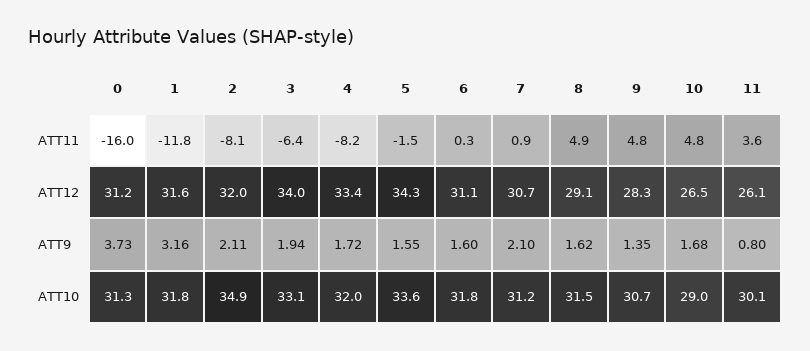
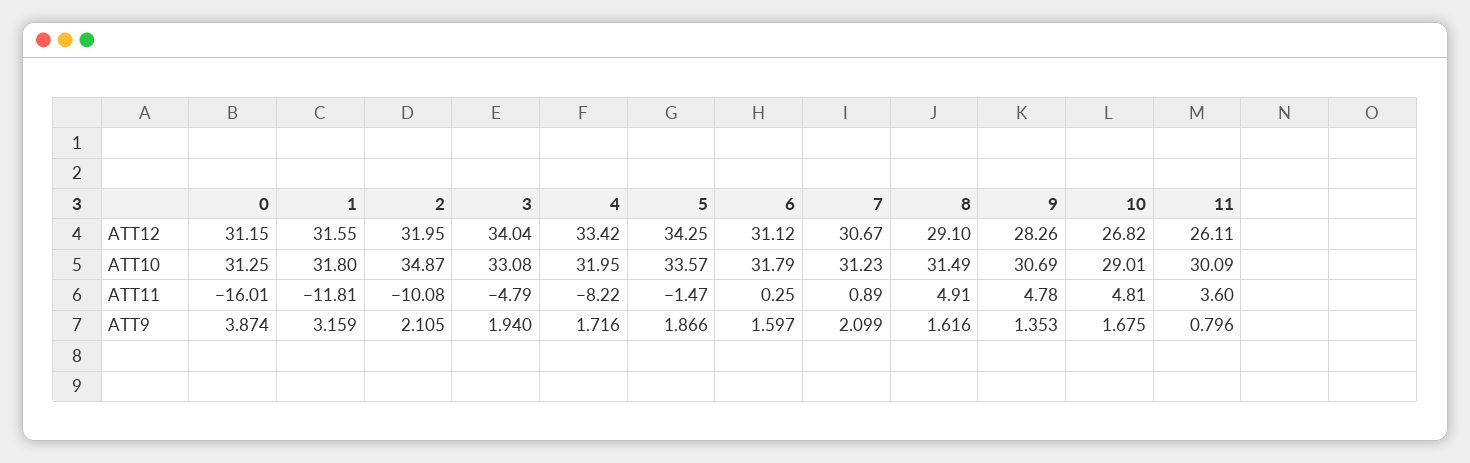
  {
    "0": {
      "ATT11": -16.01,
      "ATT12": 31.15,
-     "ATT9": 3.73,
+     "ATT9": 3.874,
      "ATT10": 31.25
    },
    "1": {
      "ATT11": -11.81,
      "ATT12": 31.55,
      "ATT9": 3.159,
      "ATT10": 31.8
    },
    "2": {
-     "ATT11": -8.1,
+     "ATT11": -10.08,
      "ATT12": 31.95,
      "ATT9": 2.105,
      "ATT10": 34.87
    },
    "3": {
-     "ATT11": -6.4,
+     "ATT11": -4.79,
      "ATT12": 34.04,
      "ATT9": 1.94,
      "ATT10": 33.08
    },
    "4": {
      "ATT11": -8.22,
      "ATT12": 33.42,
      "ATT9": 1.716,
      "ATT10": 31.95
    },
    "5": {
      "ATT11": -1.47,
      "ATT12": 34.25,
-     "ATT9": 1.55,
+     "ATT9": 1.866,
      "ATT10": 33.57
    },
    "6": {
      "ATT11": 0.25,
      "ATT12": 31.12,
      "ATT9": 1.597,
      "ATT10": 31.79
    },
    "7": {
      "ATT11": 0.89,
      "ATT12": 30.67,
      "ATT9": 2.099,
      "ATT10": 31.23
    },
    "8": {
      "ATT11": 4.91,
      "ATT12": 29.1,
      "ATT9": 1.616,
      "ATT10": 31.49
    },
    "9": {
      "ATT11": 4.78,
      "ATT12": 28.26,
      "ATT9": 1.353,
      "ATT10": 30.69
    },
    "10": {
      "ATT11": 4.81,
-     "ATT12": 26.5,
+     "ATT12": 26.82,
      "ATT9": 1.675,
      "ATT10": 29.01
    },
    "11": {
      "ATT11": 3.6,
      "ATT12": 26.11,
      "ATT9": 0.796,
      "ATT10": 30.09
    }
  }

